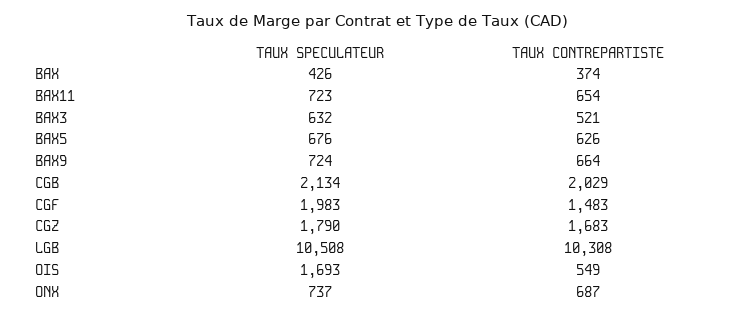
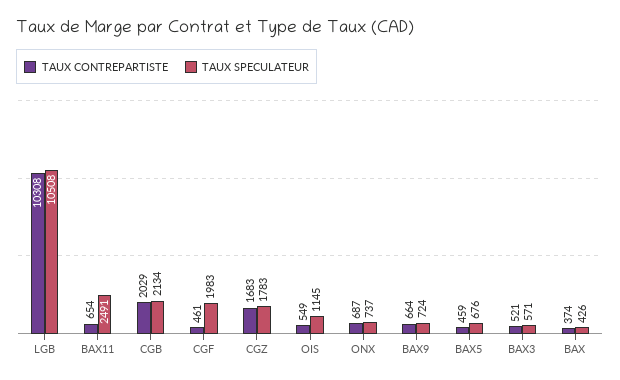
  {
    "TAUX SPECULATEUR": {
      "BAX": 426,
-     "BAX11": 723,
+     "BAX11": 2491,
-     "BAX3": 632,
+     "BAX3": 571,
      "BAX5": 676,
      "BAX9": 724,
      "CGB": 2134,
      "CGF": 1983,
-     "CGZ": 1790,
+     "CGZ": 1783,
      "LGB": 10508,
-     "OIS": 1693,
+     "OIS": 1145,
      "ONX": 737
    },
    "TAUX CONTREPARTISTE": {
      "BAX": 374,
      "BAX11": 654,
      "BAX3": 521,
-     "BAX5": 626,
+     "BAX5": 459,
      "BAX9": 664,
      "CGB": 2029,
-     "CGF": 1483,
+     "CGF": 461,
      "CGZ": 1683,
      "LGB": 10308,
      "OIS": 549,
      "ONX": 687
    }
  }

